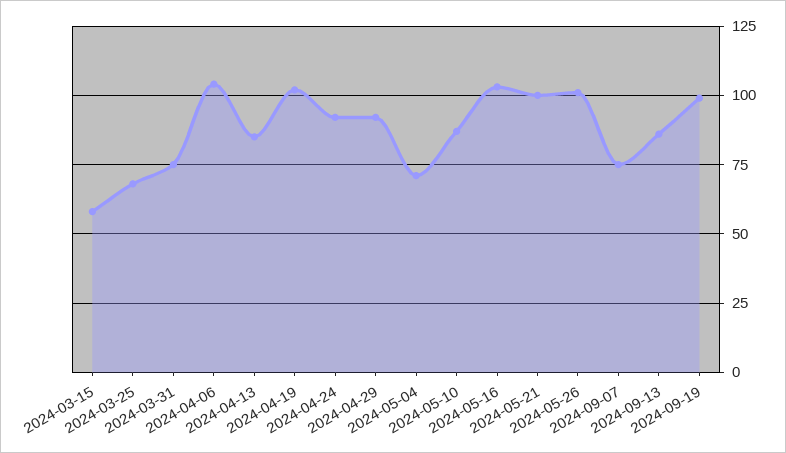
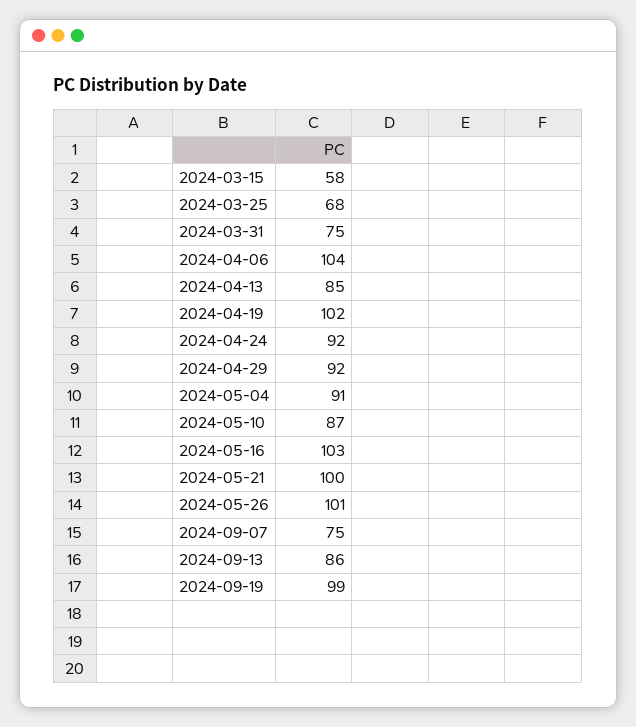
  {
    "2024-03-15": 58,
    "2024-03-25": 68,
    "2024-03-31": 75,
    "2024-04-06": 104,
    "2024-04-13": 85,
    "2024-04-19": 102,
    "2024-04-24": 92,
    "2024-04-29": 92,
-   "2024-05-04": 70,
+   "2024-05-04": 91,
    "2024-05-10": 87,
    "2024-05-16": 103,
    "2024-05-21": 100,
    "2024-05-26": 101,
    "2024-09-07": 75,
    "2024-09-13": 86,
    "2024-09-19": 99
  }

